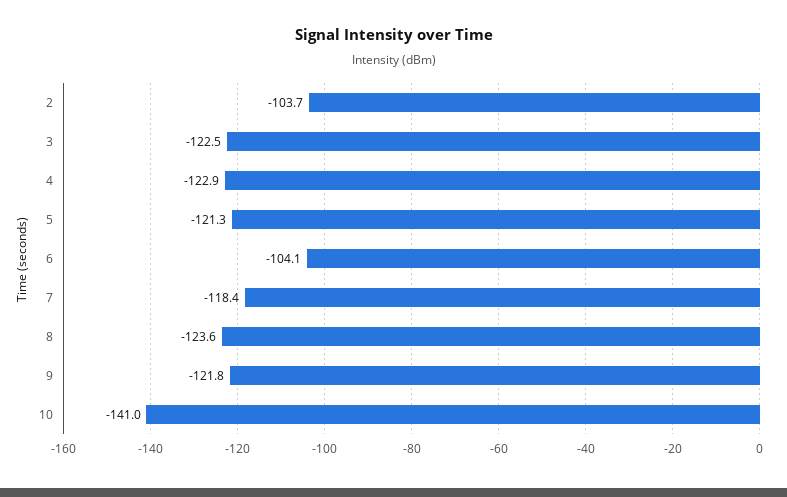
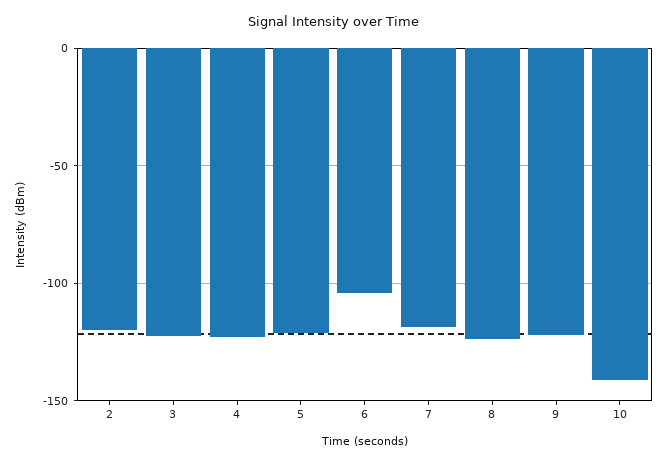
  {
-   "2": -103.7,
+   "2": -120,
    "3": -122.5,
    "4": -122.9,
    "5": -121.3,
    "6": -104.1,
    "7": -118.4,
    "8": -123.6,
    "9": -121.8,
    "10": -141
  }

